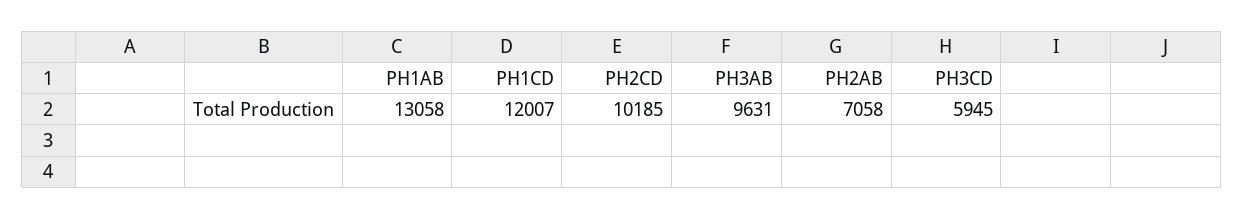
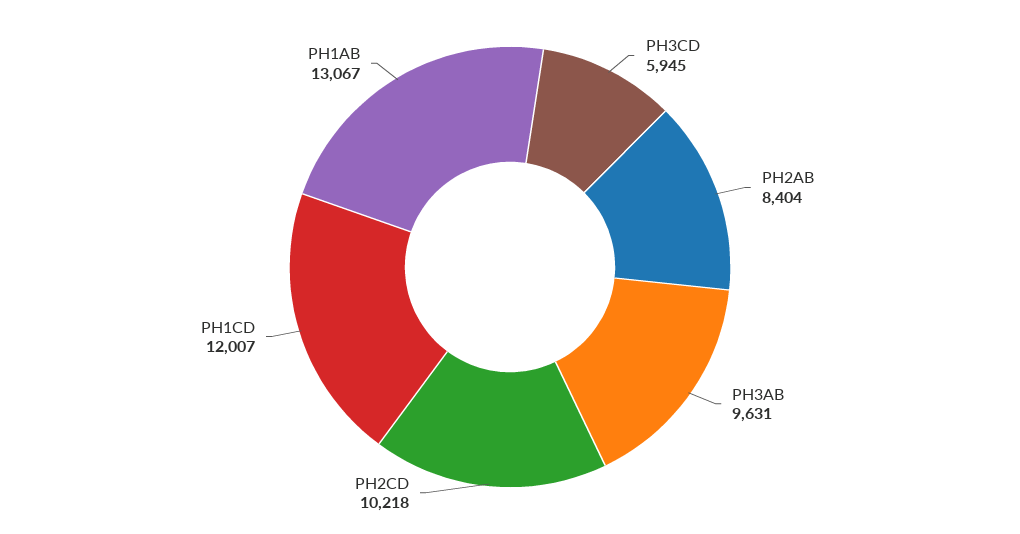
  {
-   "PH1AB": 13058,
+   "PH1AB": 13067,
    "PH1CD": 12007,
-   "PH2CD": 10185,
+   "PH2CD": 10218,
    "PH3AB": 9631,
-   "PH2AB": 7058,
+   "PH2AB": 8404,
    "PH3CD": 5945
  }

